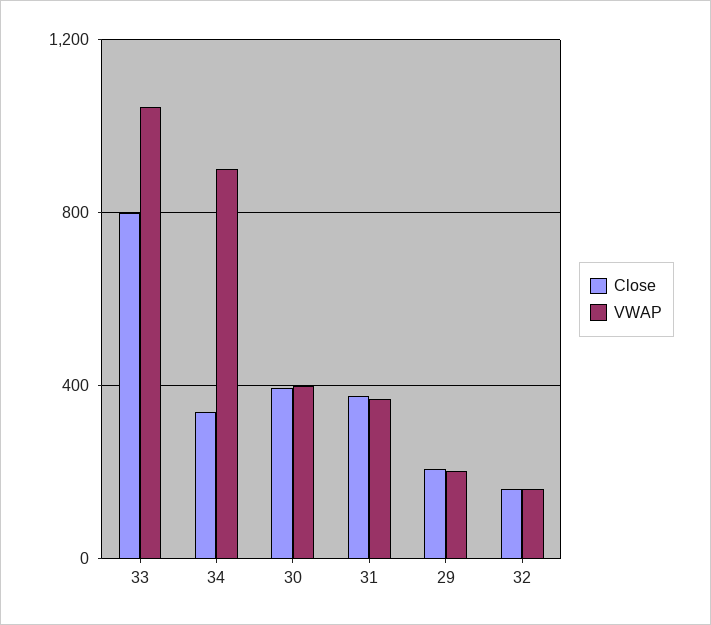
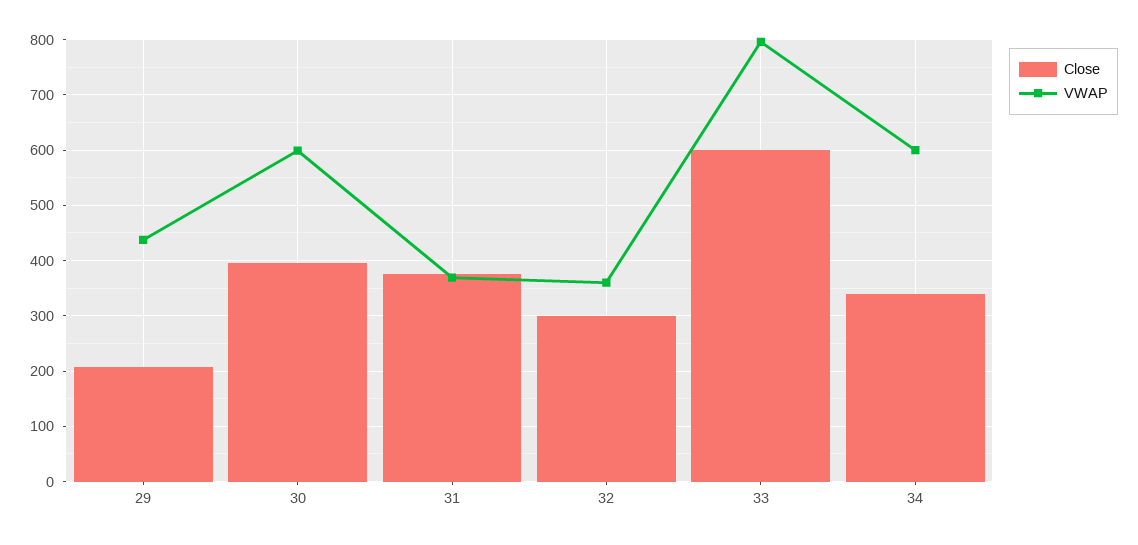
  {
    "Close": {
-     "33": 800,
+     "33": 600,
      "34": 340,
      "30": 400,
      "31": 380,
      "29": 200,
-     "32": 150
+     "32": 300
    },
    "VWAP": {
-     "33": 1050,
+     "33": 800,
-     "34": 900,
+     "34": 600,
-     "30": 400,
+     "30": 600,
      "31": 360,
-     "29": 200,
+     "29": 440,
-     "32": 150
+     "32": 360
    }
  }

